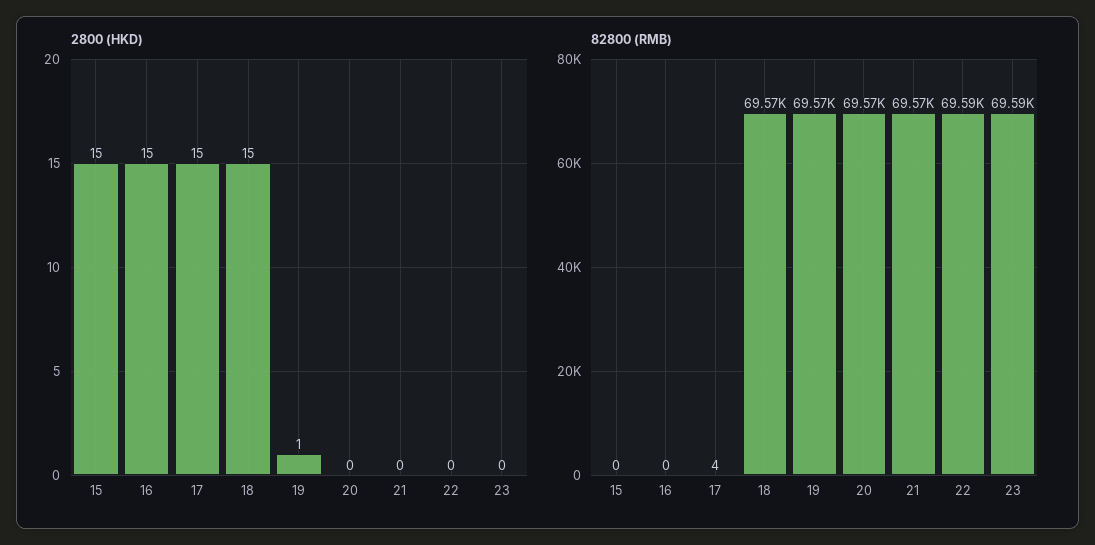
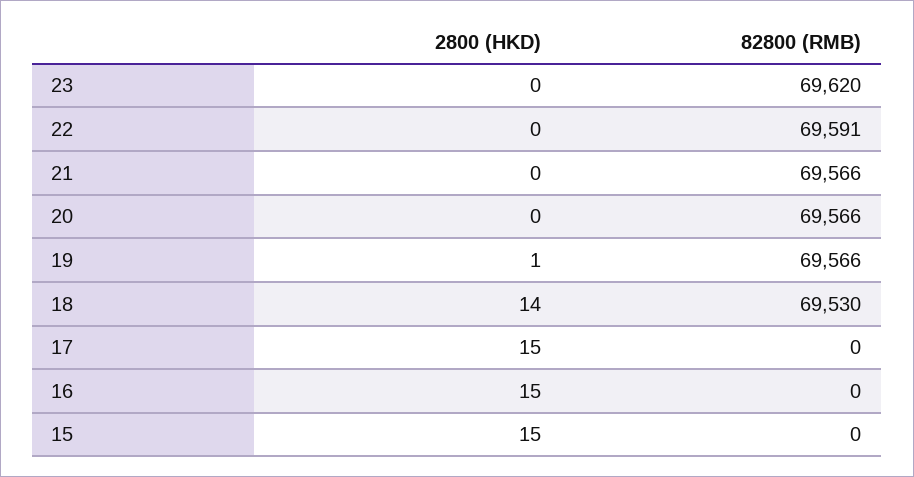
  {
    "2800 (HKD)": {
      "15": 15,
      "16": 15,
      "17": 15,
-     "18": 15,
+     "18": 14,
      "19": 1,
      "20": 0,
      "21": 0,
      "22": 0,
      "23": 0
    },
    "82800 (RMB)": {
      "15": 0,
      "16": 0,
-     "17": 4,
+     "17": 0,
-     "18": 69570,
+     "18": 69530,
      "19": 69566,
      "20": 69566,
      "21": 69566,
      "22": 69591,
-     "23": 69590
+     "23": 69620
    }
  }

